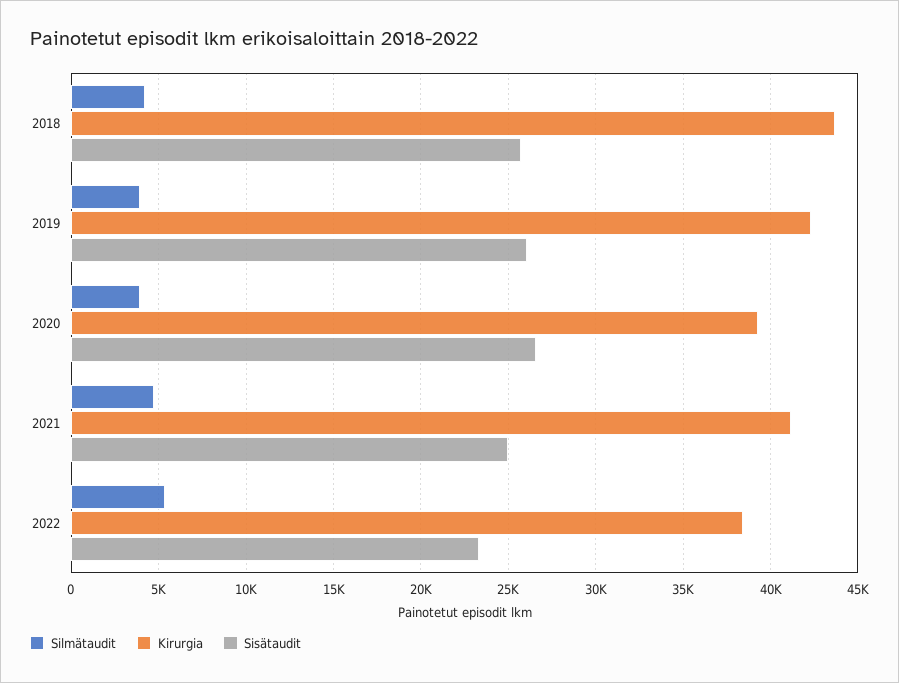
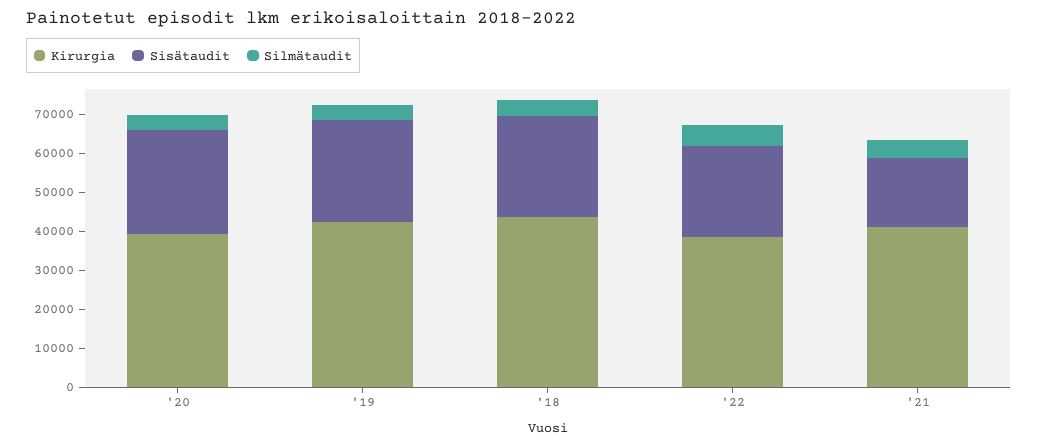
  {
    "Silmätaudit": {
      "2018": 4000,
      "2019": 4000,
      "2020": 4000,
      "2021": 4500,
      "2022": 5500
    },
    "Kirurgia": {
      "2018": 43500,
      "2019": 42500,
      "2020": 39500,
      "2021": 41000,
      "2022": 38500
    },
    "Sisätaudit": {
      "2018": 25500,
      "2019": 26000,
      "2020": 26500,
-     "2021": 25000,
+     "2021": 17500,
      "2022": 23500
    }
  }

